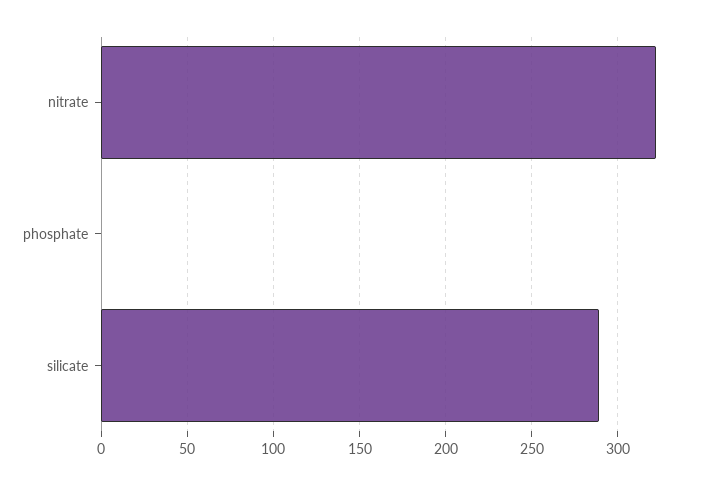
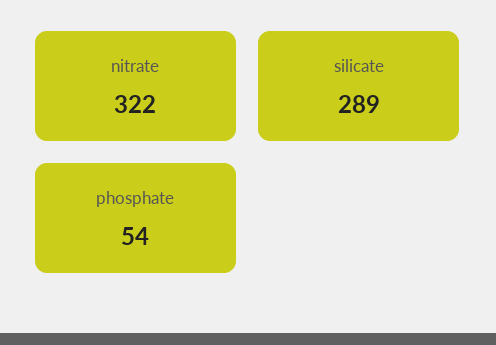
  {
    "nitrate": 322,
-   "phosphate": 0,
+   "phosphate": 54,
    "silicate": 289
  }

